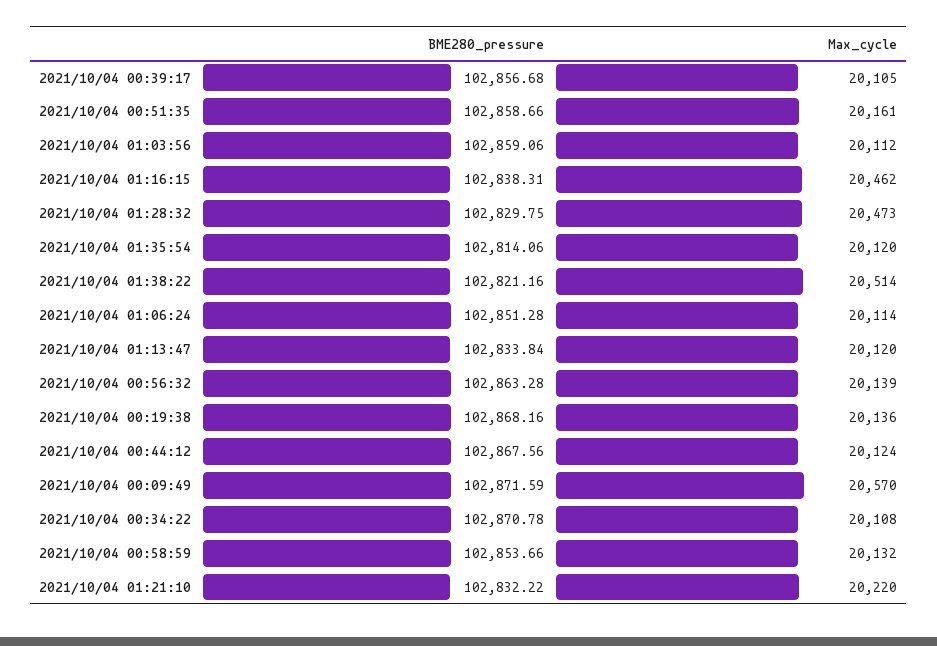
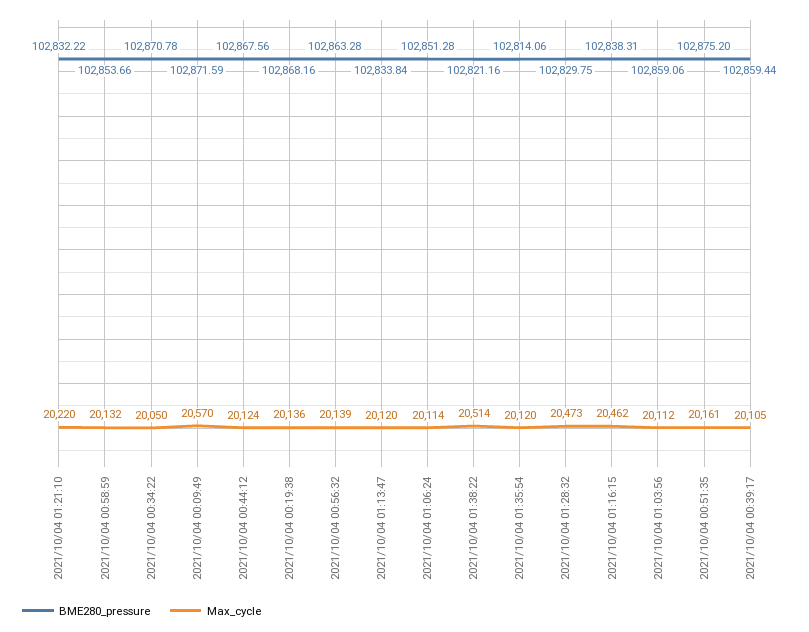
  {
    "BME280_pressure": {
-     "2021/10/04 00:39:17": 102856.68,
+     "2021/10/04 00:39:17": 102859.44,
-     "2021/10/04 00:51:35": 102858.66,
+     "2021/10/04 00:51:35": 102875.2,
      "2021/10/04 01:03:56": 102859.06,
      "2021/10/04 01:16:15": 102838.31,
      "2021/10/04 01:28:32": 102829.75,
      "2021/10/04 01:35:54": 102814.06,
      "2021/10/04 01:38:22": 102821.16,
      "2021/10/04 01:06:24": 102851.28,
      "2021/10/04 01:13:47": 102833.84,
      "2021/10/04 00:56:32": 102863.28,
      "2021/10/04 00:19:38": 102868.16,
      "2021/10/04 00:44:12": 102867.56,
      "2021/10/04 00:09:49": 102871.59,
      "2021/10/04 00:34:22": 102870.78,
      "2021/10/04 00:58:59": 102853.66,
      "2021/10/04 01:21:10": 102832.22
    },
    "Max_cycle": {
      "2021/10/04 00:39:17": 20105,
      "2021/10/04 00:51:35": 20161,
      "2021/10/04 01:03:56": 20112,
      "2021/10/04 01:16:15": 20462,
      "2021/10/04 01:28:32": 20473,
      "2021/10/04 01:35:54": 20120,
      "2021/10/04 01:38:22": 20514,
      "2021/10/04 01:06:24": 20114,
      "2021/10/04 01:13:47": 20120,
      "2021/10/04 00:56:32": 20139,
      "2021/10/04 00:19:38": 20136,
      "2021/10/04 00:44:12": 20124,
      "2021/10/04 00:09:49": 20570,
-     "2021/10/04 00:34:22": 20108,
+     "2021/10/04 00:34:22": 20050,
      "2021/10/04 00:58:59": 20132,
      "2021/10/04 01:21:10": 20220
    }
  }

